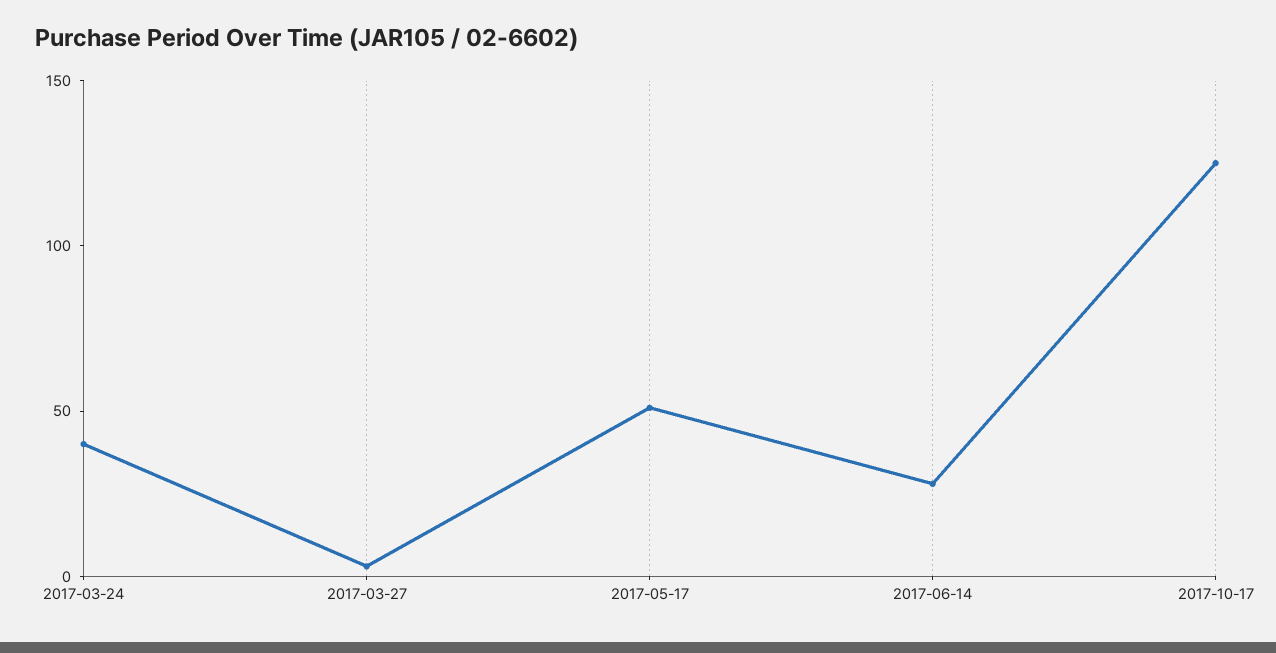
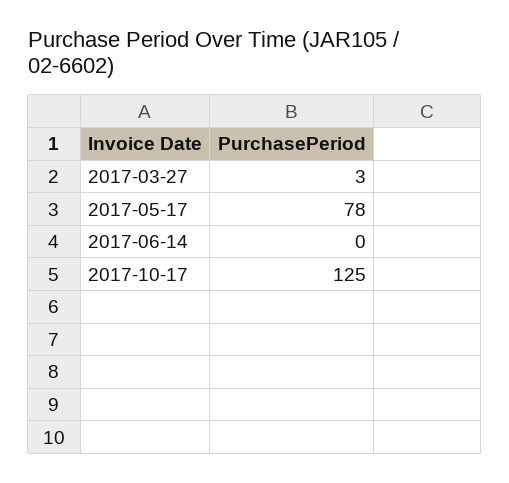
  {
-   "2017-03-24": 40,
    "2017-03-27": 3,
-   "2017-05-17": 50,
+   "2017-05-17": 78,
-   "2017-06-14": 30,
+   "2017-06-14": 0,
    "2017-10-17": 125
  }

